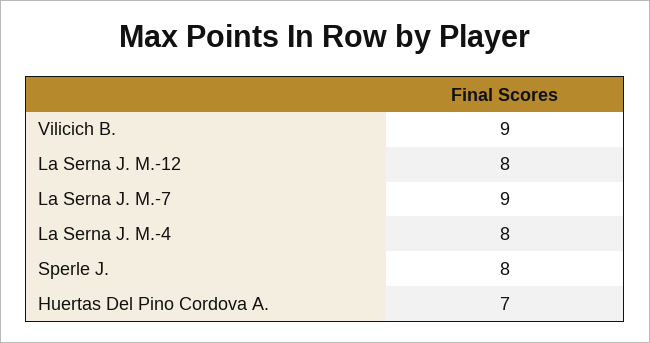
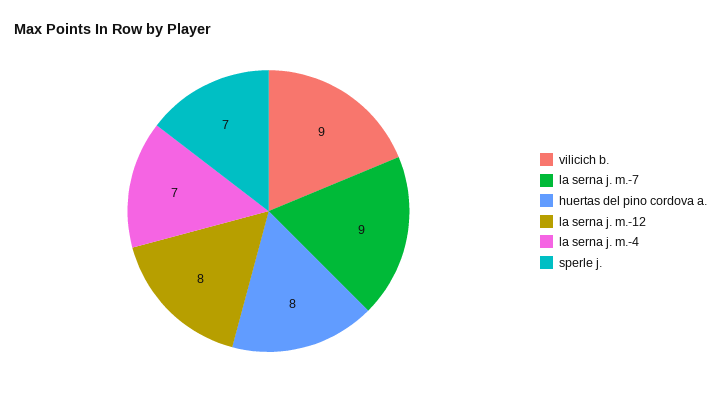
  {
    "Vilicich B.": 9,
    "La Serna J. M.-12": 8,
    "La Serna J. M.-7": 9,
-   "La Serna J. M.-4": 8,
+   "La Serna J. M.-4": 7,
-   "Sperle J.": 8,
+   "Sperle J.": 7,
-   "Huertas Del Pino Cordova A.": 7
+   "Huertas Del Pino Cordova A.": 8
  }

